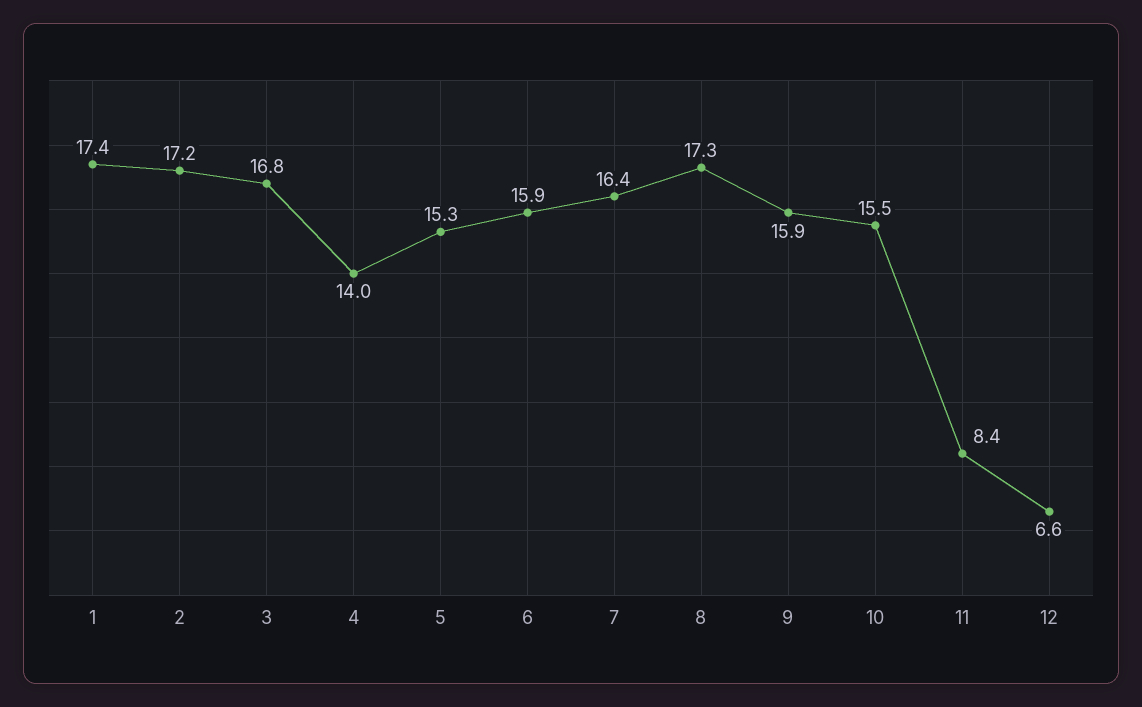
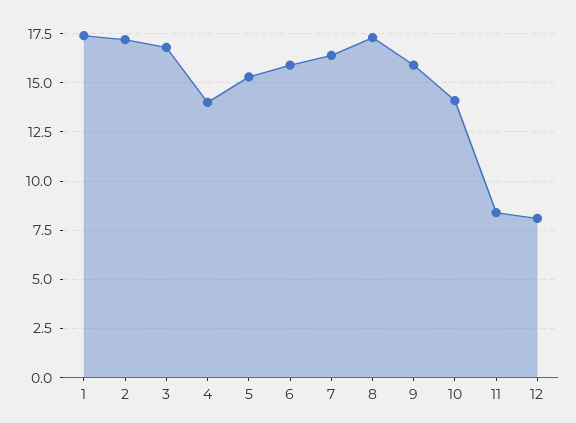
  {
    "1": 17.4,
    "2": 17.2,
    "3": 16.8,
    "4": 14,
    "5": 15.3,
    "6": 15.9,
    "7": 16.4,
    "8": 17.3,
    "9": 15.9,
-   "10": 15.5,
+   "10": 14,
    "11": 8.4,
-   "12": 6.6
+   "12": 8
  }

